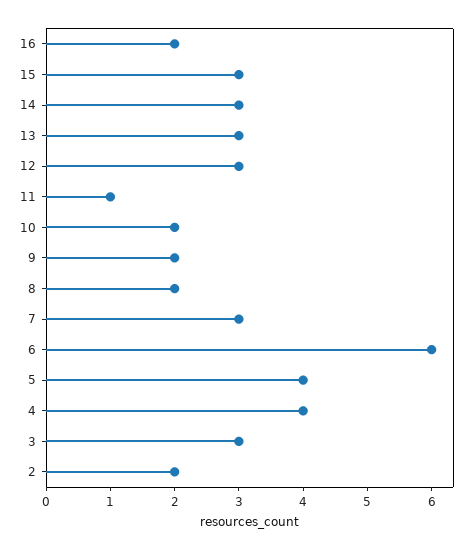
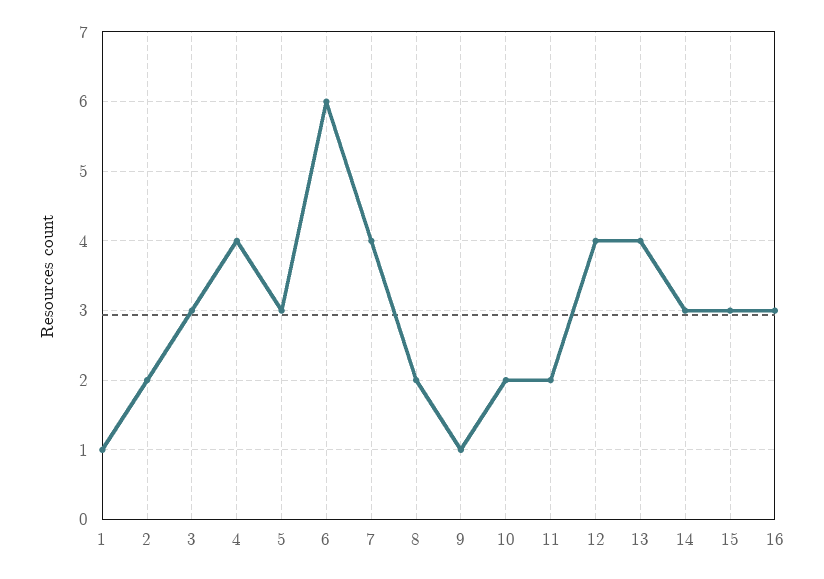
  {
-   "16": 2,
+   "16": 3,
    "15": 3,
    "14": 3,
-   "13": 3,
+   "13": 4,
-   "12": 3,
+   "12": 4,
-   "11": 1,
+   "11": 2,
    "10": 2,
-   "9": 2,
+   "9": 1,
    "8": 2,
-   "7": 3,
+   "7": 4,
    "6": 6,
-   "5": 4,
+   "5": 3,
    "4": 4,
    "3": 3,
-   "2": 2
+   "2": 2,
+   "1": 1
  }

